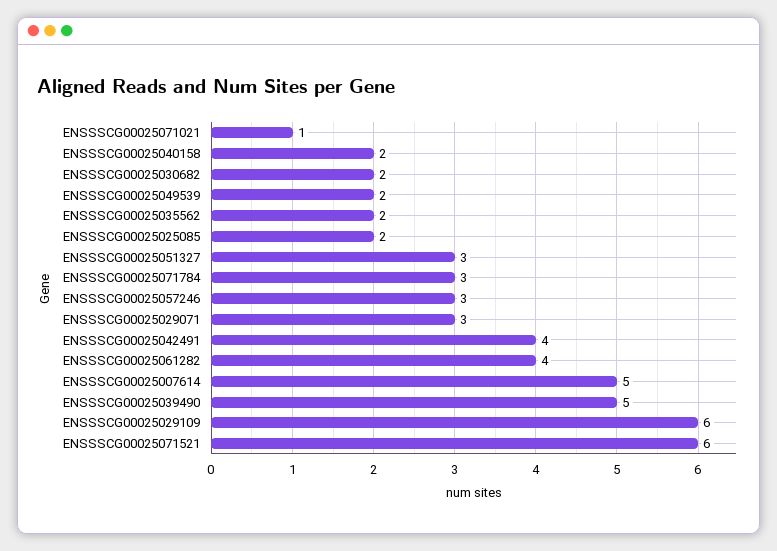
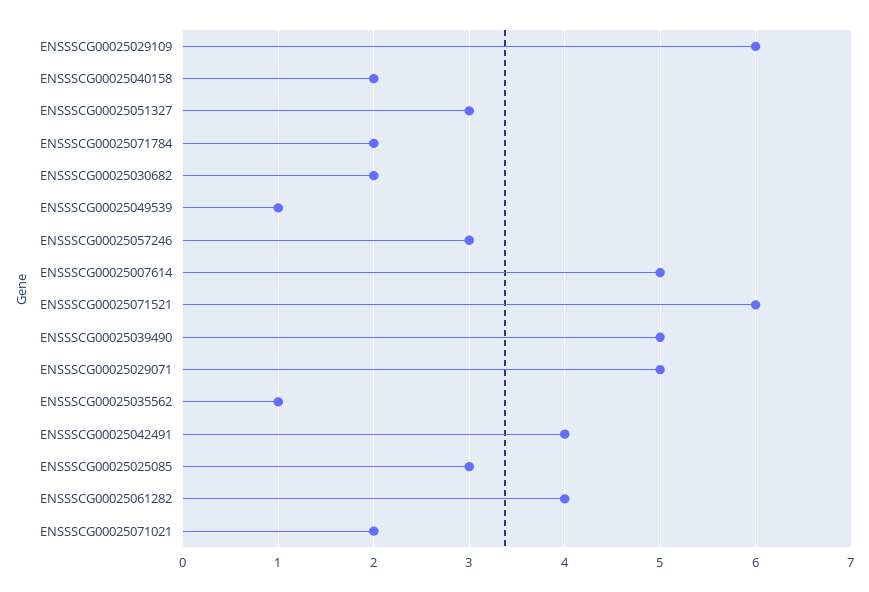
  {
-   "ENSSSCG00025071021": 1,
+   "ENSSSCG00025071021": 2,
    "ENSSSCG00025040158": 2,
    "ENSSSCG00025030682": 2,
-   "ENSSSCG00025049539": 2,
+   "ENSSSCG00025049539": 1,
-   "ENSSSCG00025035562": 2,
+   "ENSSSCG00025035562": 1,
-   "ENSSSCG00025025085": 2,
+   "ENSSSCG00025025085": 3,
    "ENSSSCG00025051327": 3,
-   "ENSSSCG00025071784": 3,
+   "ENSSSCG00025071784": 2,
    "ENSSSCG00025057246": 3,
-   "ENSSSCG00025029071": 3,
+   "ENSSSCG00025029071": 5,
    "ENSSSCG00025042491": 4,
    "ENSSSCG00025061282": 4,
    "ENSSSCG00025007614": 5,
    "ENSSSCG00025039490": 5,
    "ENSSSCG00025029109": 6,
    "ENSSSCG00025071521": 6
  }

